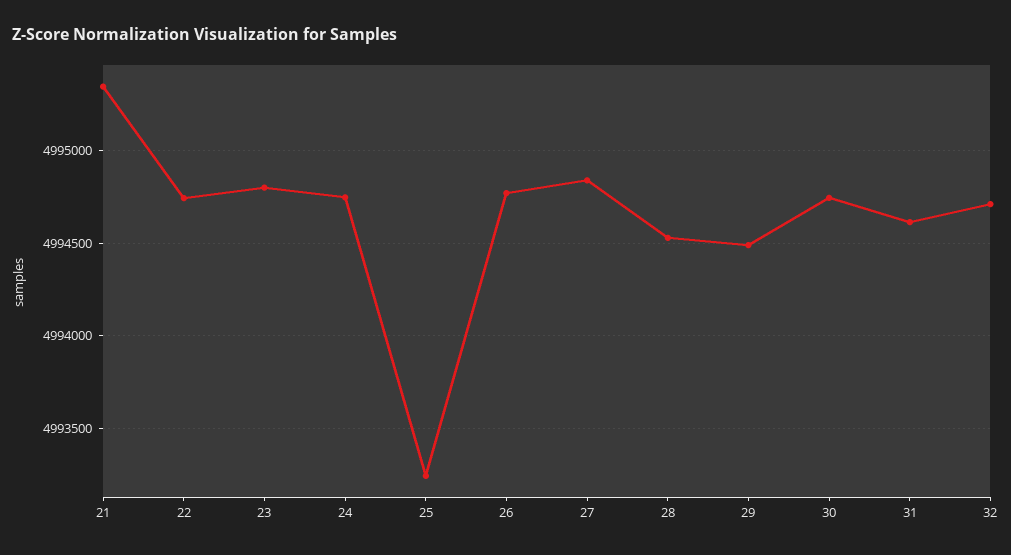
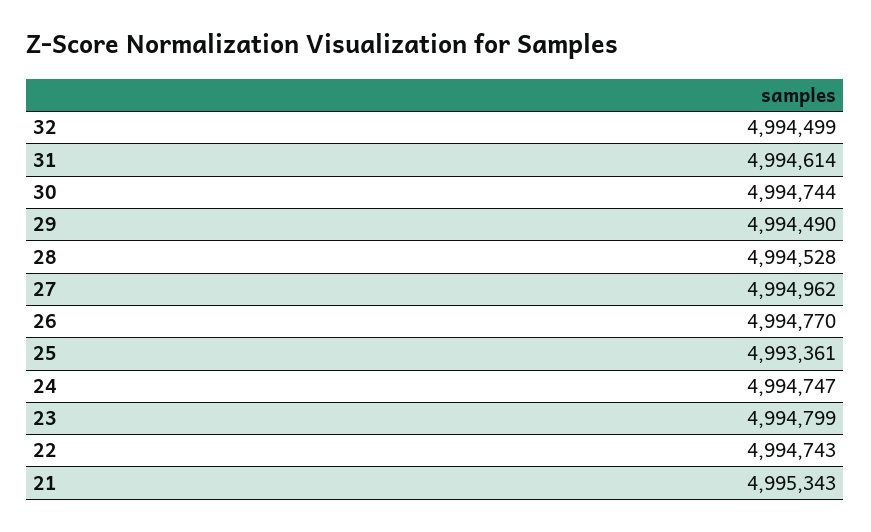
  {
    "21": 4995343,
    "22": 4994743,
    "23": 4994799,
    "24": 4994747,
-   "25": 4993250,
+   "25": 4993361,
    "26": 4994770,
-   "27": 4994850,
+   "27": 4994962,
    "28": 4994528,
    "29": 4994490,
    "30": 4994744,
    "31": 4994614,
-   "32": 4994700
+   "32": 4994499
  }

